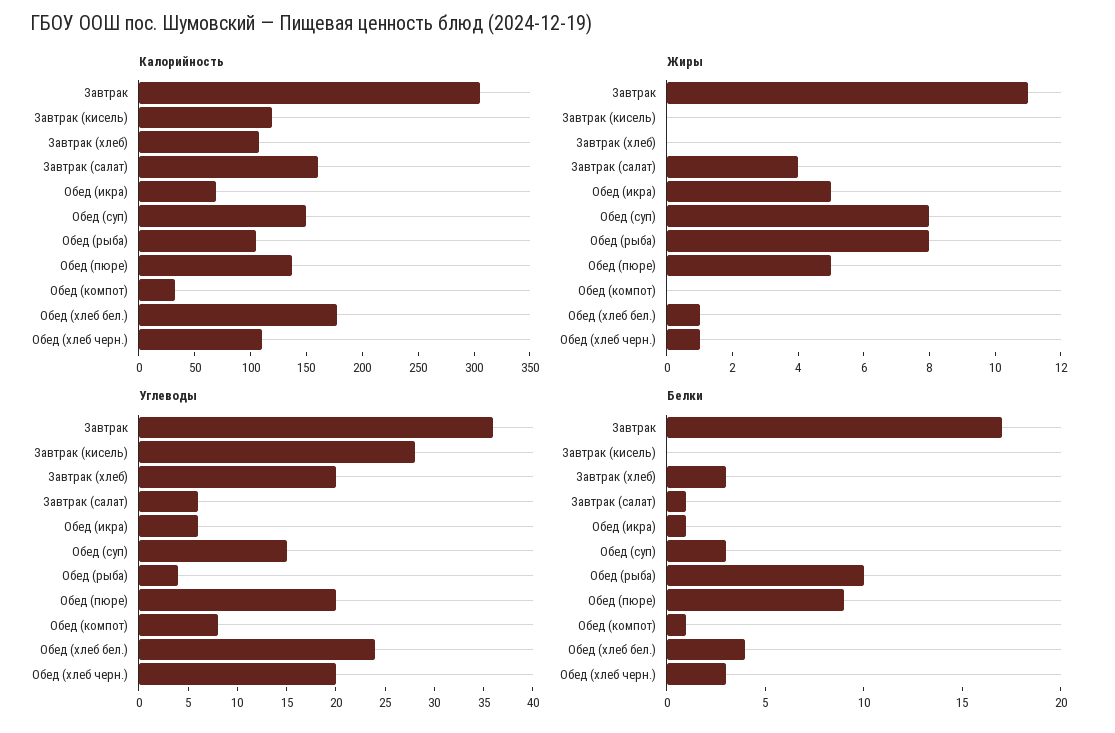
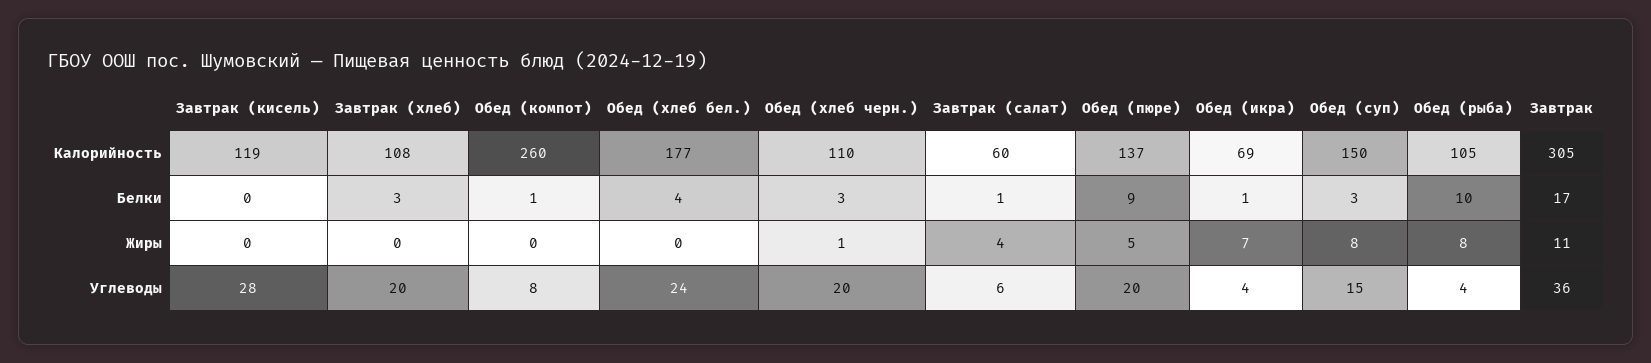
  {
    "Калорийность": {
      "Завтрак": 305,
      "Завтрак (кисель)": 119,
      "Завтрак (хлеб)": 108,
-     "Завтрак (салат)": 160,
+     "Завтрак (салат)": 60,
      "Обед (икра)": 69,
      "Обед (суп)": 150,
      "Обед (рыба)": 105,
      "Обед (пюре)": 137,
-     "Обед (компот)": 30,
+     "Обед (компот)": 260,
      "Обед (хлеб бел.)": 177,
      "Обед (хлеб черн.)": 110
    },
    "Жиры": {
      "Завтрак": 11,
      "Завтрак (кисель)": 0,
      "Завтрак (хлеб)": 0,
      "Завтрак (салат)": 4,
-     "Обед (икра)": 5,
+     "Обед (икра)": 7,
      "Обед (суп)": 8,
      "Обед (рыба)": 8,
      "Обед (пюре)": 5,
      "Обед (компот)": 0,
-     "Обед (хлеб бел.)": 1,
+     "Обед (хлеб бел.)": 0,
      "Обед (хлеб черн.)": 1
    },
    "Углеводы": {
      "Завтрак": 36,
      "Завтрак (кисель)": 28,
      "Завтрак (хлеб)": 20,
      "Завтрак (салат)": 6,
-     "Обед (икра)": 6,
+     "Обед (икра)": 4,
      "Обед (суп)": 15,
      "Обед (рыба)": 4,
      "Обед (пюре)": 20,
      "Обед (компот)": 8,
      "Обед (хлеб бел.)": 24,
      "Обед (хлеб черн.)": 20
    },
    "Белки": {
      "Завтрак": 17,
      "Завтрак (кисель)": 0,
      "Завтрак (хлеб)": 3,
      "Завтрак (салат)": 1,
      "Обед (икра)": 1,
      "Обед (суп)": 3,
      "Обед (рыба)": 10,
      "Обед (пюре)": 9,
      "Обед (компот)": 1,
      "Обед (хлеб бел.)": 4,
      "Обед (хлеб черн.)": 3
    }
  }

